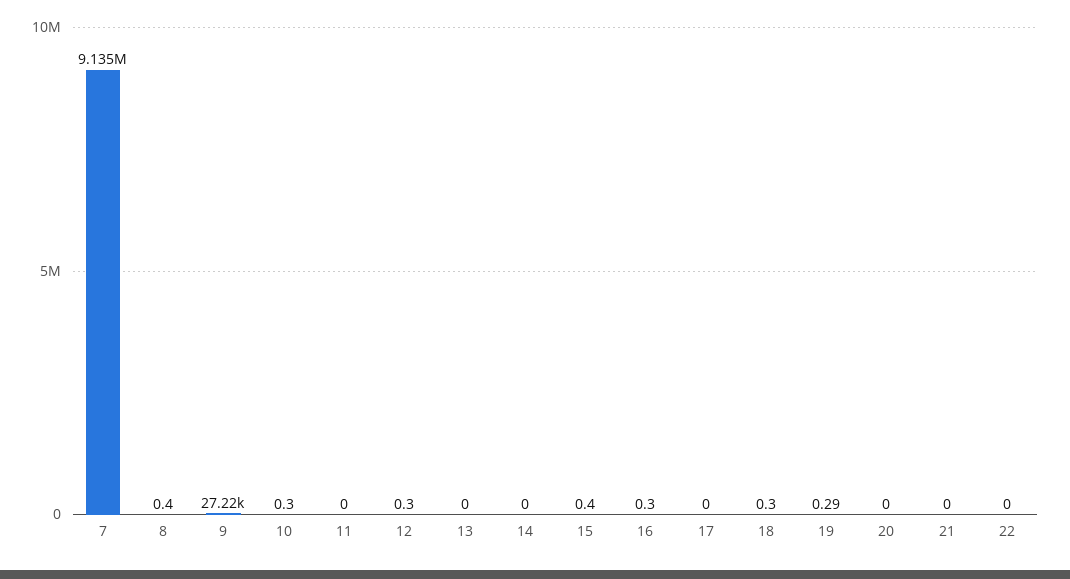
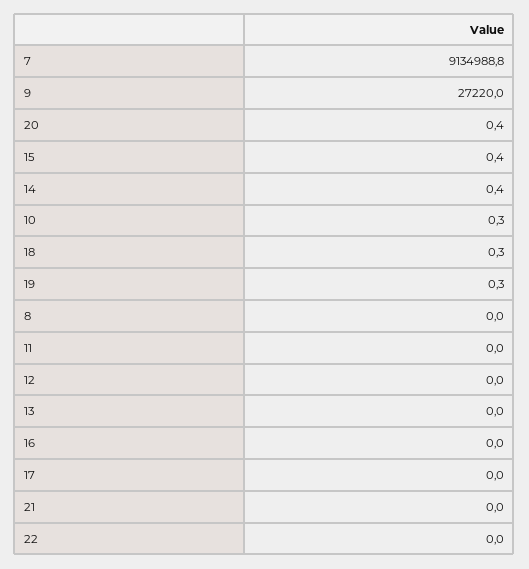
  {
    "7": 9134988.8,
-   "8": 0.4,
+   "8": 0,
    "9": 27220,
    "10": 0.3,
    "11": 0,
-   "12": 0.3,
+   "12": 0,
    "13": 0,
-   "14": 0,
+   "14": 0.4,
    "15": 0.4,
-   "16": 0.3,
+   "16": 0,
    "17": 0,
    "18": 0.3,
    "19": 0.29,
-   "20": 0,
+   "20": 0.4,
    "21": 0,
    "22": 0
  }

